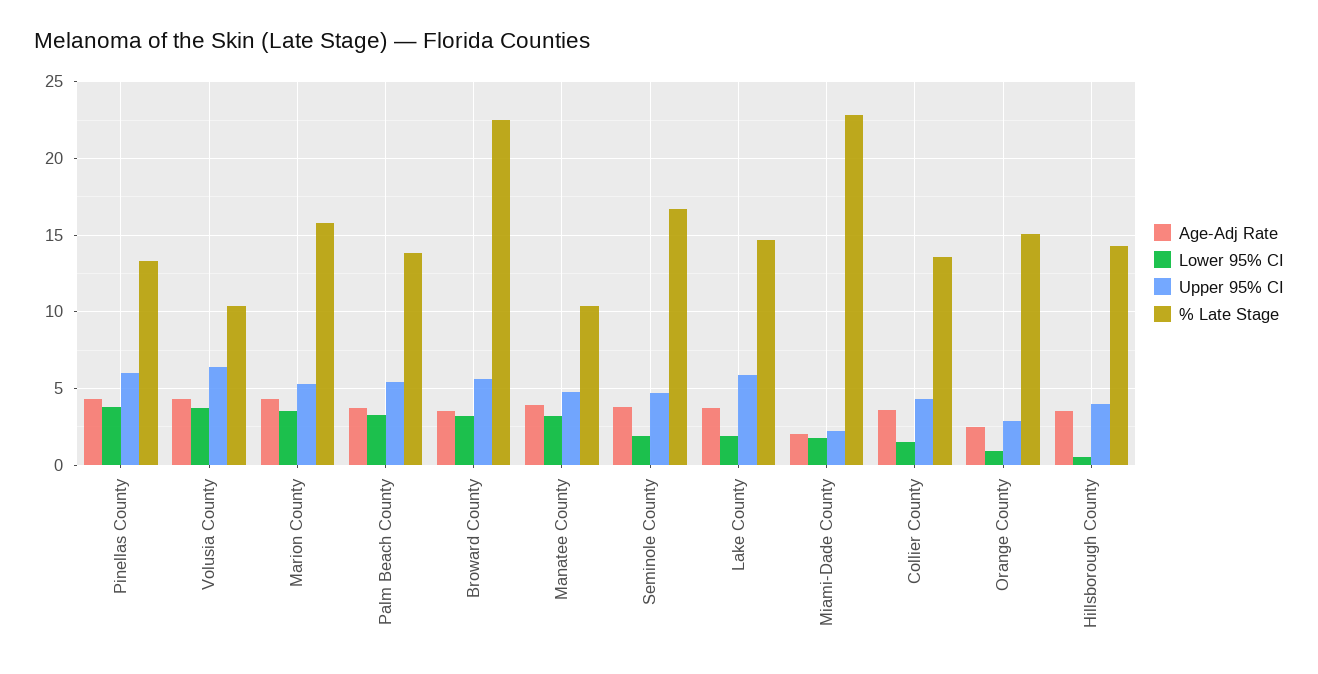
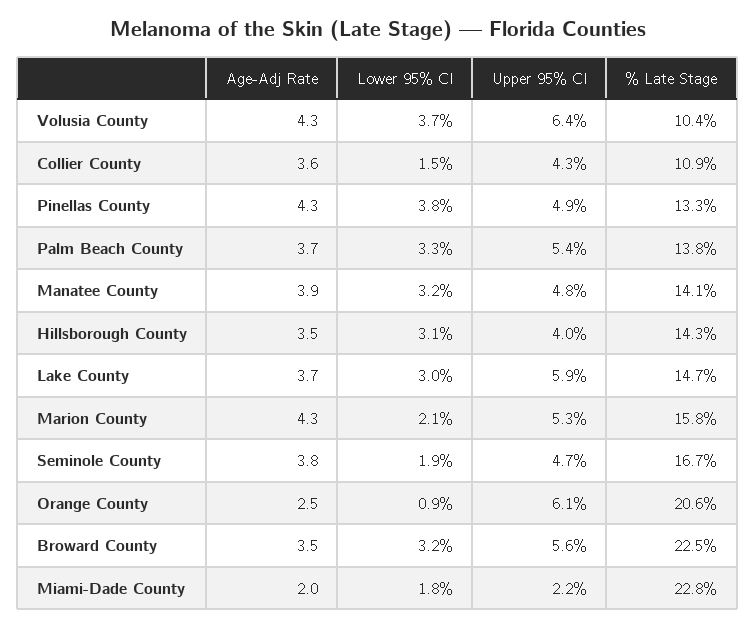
  {
    "Age-Adj Rate": {
      "Pinellas County": 4.3,
      "Volusia County": 4.3,
      "Marion County": 4.3,
      "Palm Beach County": 3.7,
      "Broward County": 3.5,
      "Manatee County": 3.9,
      "Seminole County": 3.8,
      "Lake County": 3.7,
      "Miami-Dade County": 2,
      "Collier County": 3.6,
      "Orange County": 2.5,
      "Hillsborough County": 3.5
    },
    "Lower 95% CI": {
      "Pinellas County": 3.8,
      "Volusia County": 3.7,
-     "Marion County": 3.5,
+     "Marion County": 2.1,
      "Palm Beach County": 3.3,
      "Broward County": 3.2,
      "Manatee County": 3.2,
      "Seminole County": 1.9,
-     "Lake County": 2,
+     "Lake County": 3,
      "Miami-Dade County": 1.8,
      "Collier County": 1.5,
      "Orange County": 0.9,
-     "Hillsborough County": 0.5
+     "Hillsborough County": 3.1
    },
    "Upper 95% CI": {
-     "Pinellas County": 6,
+     "Pinellas County": 4.9,
      "Volusia County": 6.4,
      "Marion County": 5.3,
      "Palm Beach County": 5.4,
      "Broward County": 5.6,
      "Manatee County": 4.8,
      "Seminole County": 4.7,
      "Lake County": 5.9,
      "Miami-Dade County": 2.2,
      "Collier County": 4.3,
-     "Orange County": 3,
+     "Orange County": 6.1,
      "Hillsborough County": 4
    },
    "% Late Stage": {
      "Pinellas County": 13.3,
      "Volusia County": 10.4,
      "Marion County": 15.8,
      "Palm Beach County": 13.8,
      "Broward County": 22.5,
-     "Manatee County": 10.5,
+     "Manatee County": 14.1,
      "Seminole County": 16.7,
      "Lake County": 14.7,
      "Miami-Dade County": 22.8,
-     "Collier County": 13.5,
+     "Collier County": 10.9,
-     "Orange County": 15,
+     "Orange County": 20.6,
      "Hillsborough County": 14.3
    }
  }

